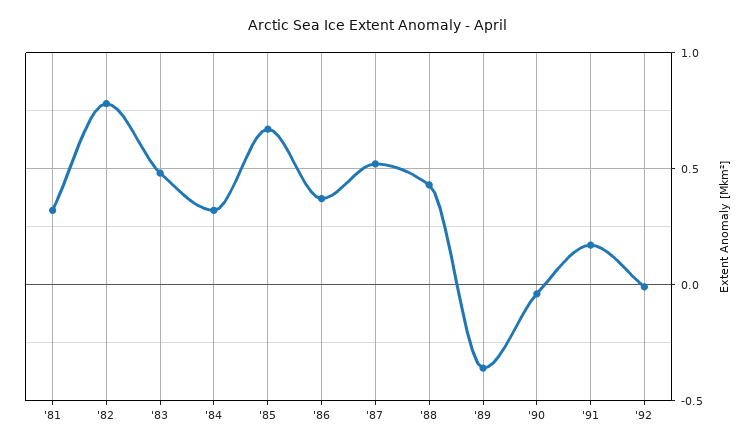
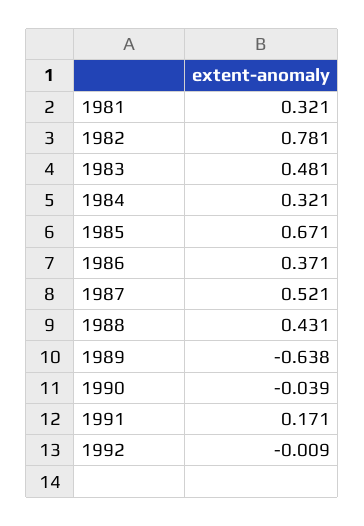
  {
    "'81": 0.321,
    "'82": 0.781,
    "'83": 0.481,
    "'84": 0.321,
    "'85": 0.671,
    "'86": 0.371,
    "'87": 0.521,
    "'88": 0.431,
-   "'89": -0.35,
+   "'89": -0.638,
    "'90": -0.039,
    "'91": 0.171,
    "'92": -0.009
  }

